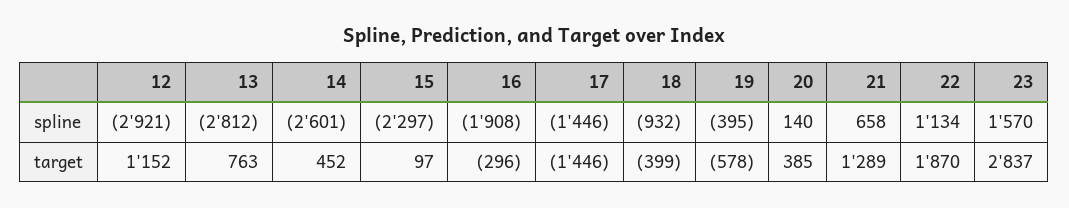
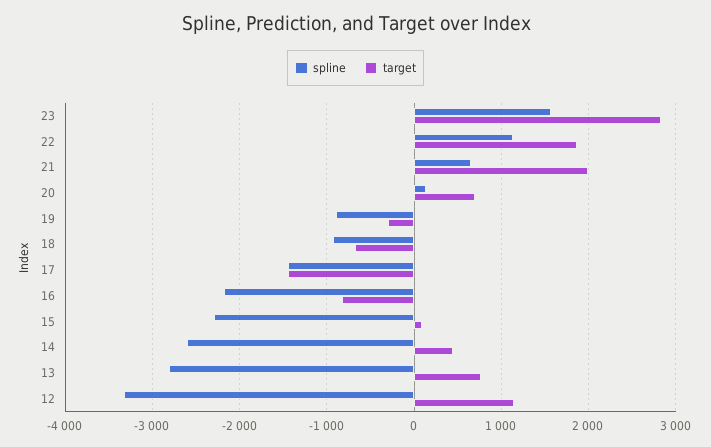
  {
    "spline": {
-     "12": -2921,
+     "12": -3300,
      "13": -2812,
      "14": -2601,
      "15": -2297,
-     "16": -1908,
+     "16": -2200,
      "17": -1446,
      "18": -932,
-     "19": -395,
+     "19": -900,
      "20": 140,
      "21": 658,
      "22": 1134,
      "23": 1570
    },
    "target": {
      "12": 1152,
      "13": 763,
      "14": 452,
      "15": 97,
-     "16": -296,
+     "16": -800,
      "17": -1446,
-     "18": -399,
+     "18": -700,
-     "19": -578,
+     "19": -300,
-     "20": 385,
+     "20": 700,
-     "21": 1289,
+     "21": 2000,
      "22": 1870,
      "23": 2837
    }
  }

